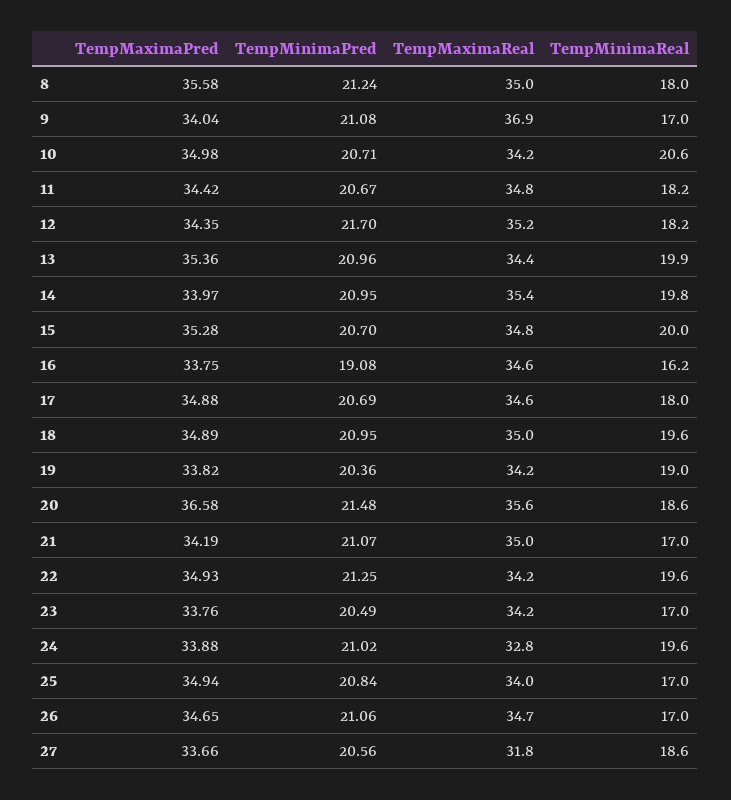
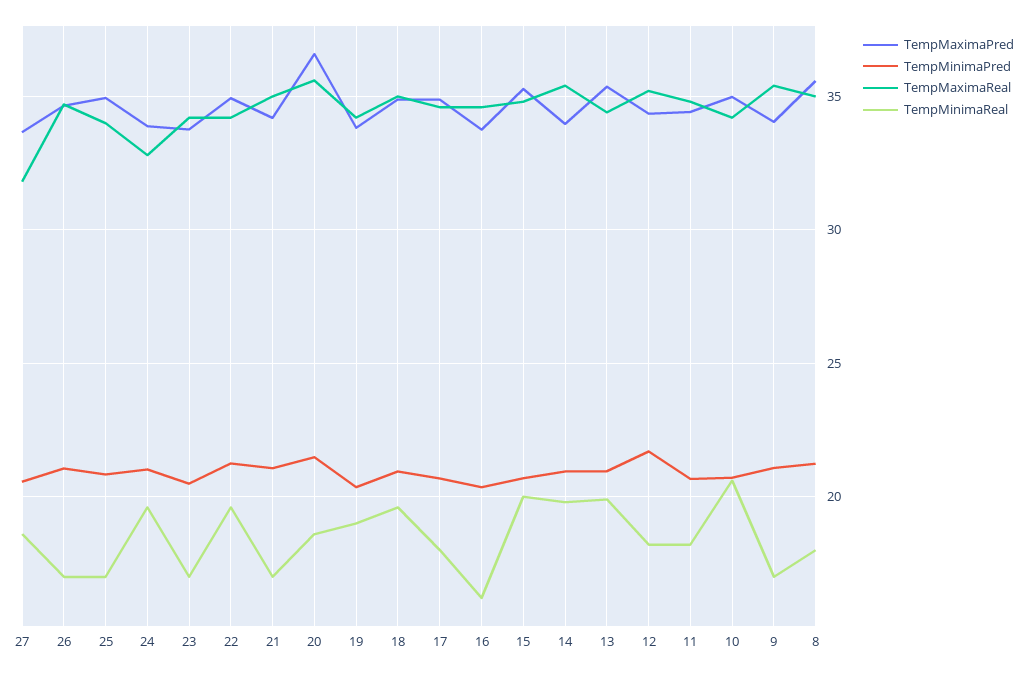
  {
    "TempMaximaPred": {
      "8": 35.58,
      "9": 34.04,
      "10": 34.98,
      "11": 34.42,
      "12": 34.35,
      "13": 35.36,
      "14": 33.97,
      "15": 35.28,
      "16": 33.75,
      "17": 34.88,
      "18": 34.89,
      "19": 33.82,
      "20": 36.58,
      "21": 34.19,
      "22": 34.93,
      "23": 33.76,
      "24": 33.88,
      "25": 34.94,
      "26": 34.65,
      "27": 33.66
    },
    "TempMinimaPred": {
      "8": 21.24,
      "9": 21.08,
      "10": 20.71,
      "11": 20.67,
      "12": 21.7,
      "13": 20.96,
      "14": 20.95,
      "15": 20.7,
-     "16": 19.08,
+     "16": 20.5,
      "17": 20.69,
      "18": 20.95,
      "19": 20.36,
      "20": 21.48,
      "21": 21.07,
      "22": 21.25,
      "23": 20.49,
      "24": 21.02,
      "25": 20.84,
      "26": 21.06,
      "27": 20.56
    },
    "TempMaximaReal": {
      "8": 35,
-     "9": 36.9,
+     "9": 35.5,
      "10": 34.2,
      "11": 34.8,
      "12": 35.2,
      "13": 34.4,
      "14": 35.4,
      "15": 34.8,
      "16": 34.6,
      "17": 34.6,
      "18": 35,
      "19": 34.2,
      "20": 35.6,
      "21": 35,
      "22": 34.2,
      "23": 34.2,
      "24": 32.8,
      "25": 34,
      "26": 34.7,
      "27": 31.8
    },
    "TempMinimaReal": {
      "8": 18,
      "9": 17,
      "10": 20.6,
      "11": 18.2,
      "12": 18.2,
      "13": 19.9,
      "14": 19.8,
      "15": 20,
      "16": 16.2,
      "17": 18,
      "18": 19.6,
      "19": 19,
      "20": 18.6,
      "21": 17,
      "22": 19.6,
      "23": 17,
      "24": 19.6,
      "25": 17,
      "26": 17,
      "27": 18.6
    }
  }

